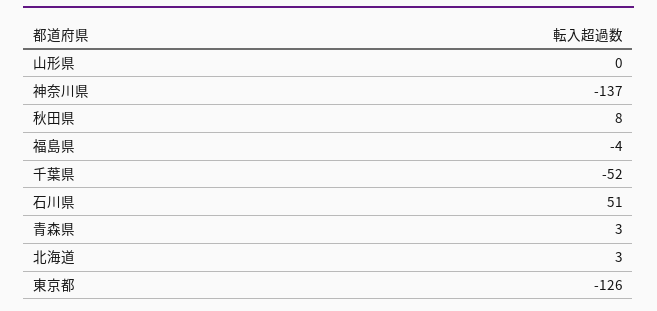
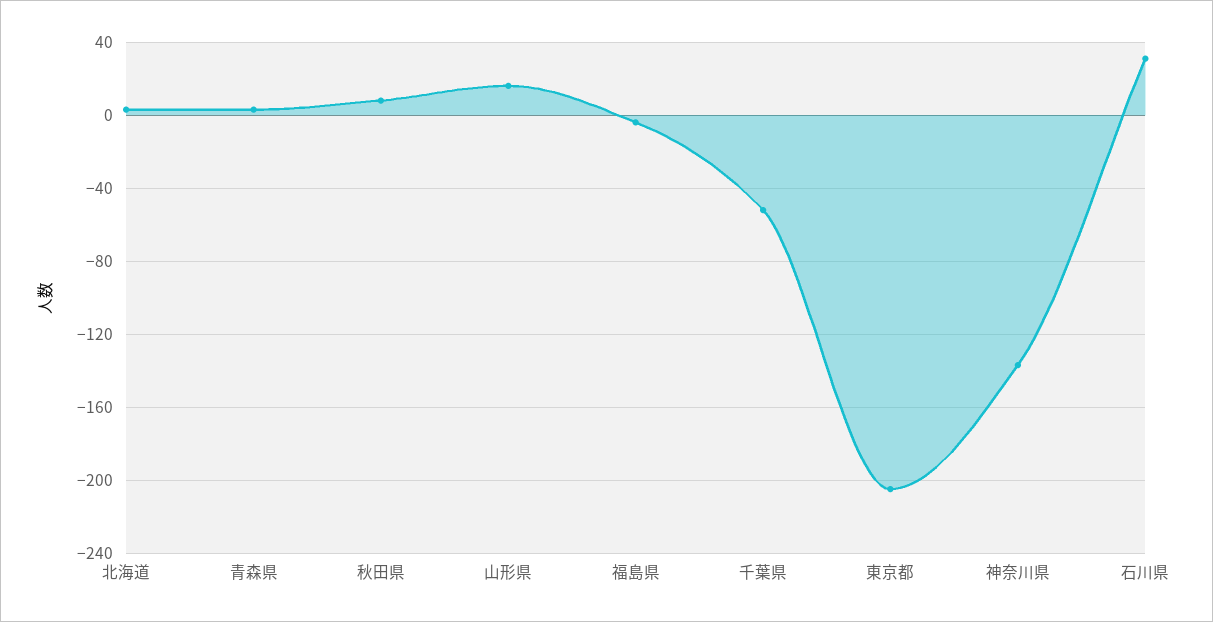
  {
-   "山形県": 0,
+   "山形県": 15,
    "神奈川県": -137,
    "秋田県": 8,
    "福島県": -4,
    "千葉県": -52,
-   "石川県": 51,
+   "石川県": 30,
    "青森県": 3,
    "北海道": 3,
-   "東京都": -126
+   "東京都": -205
  }

